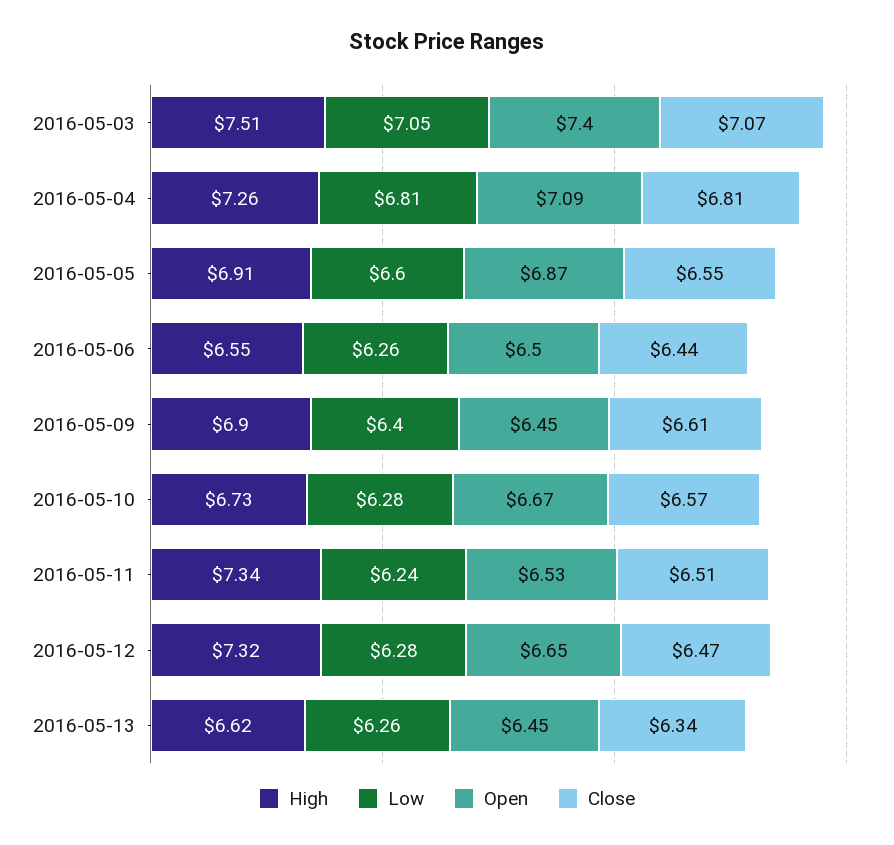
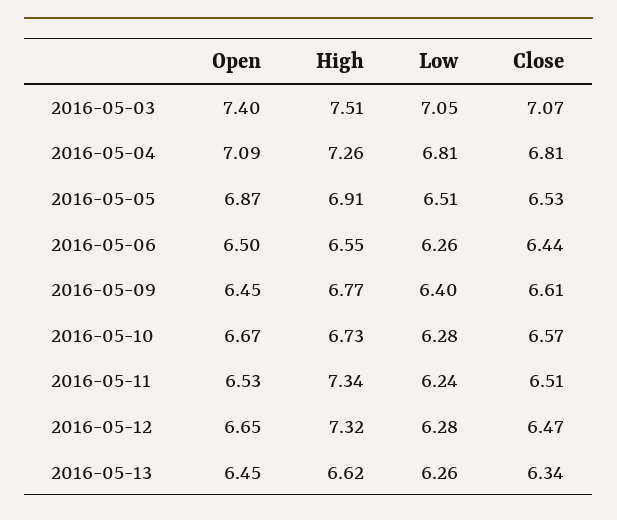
  {
    "High": {
      "2016-05-03": 7.51,
      "2016-05-04": 7.26,
      "2016-05-05": 6.91,
      "2016-05-06": 6.55,
-     "2016-05-09": 6.9,
+     "2016-05-09": 6.77,
      "2016-05-10": 6.73,
      "2016-05-11": 7.34,
      "2016-05-12": 7.32,
      "2016-05-13": 6.62
    },
    "Low": {
      "2016-05-03": 7.05,
      "2016-05-04": 6.81,
-     "2016-05-05": 6.6,
+     "2016-05-05": 6.51,
      "2016-05-06": 6.26,
      "2016-05-09": 6.4,
      "2016-05-10": 6.28,
      "2016-05-11": 6.24,
      "2016-05-12": 6.28,
      "2016-05-13": 6.26
    },
    "Open": {
      "2016-05-03": 7.4,
      "2016-05-04": 7.09,
      "2016-05-05": 6.87,
      "2016-05-06": 6.5,
      "2016-05-09": 6.45,
      "2016-05-10": 6.67,
      "2016-05-11": 6.53,
      "2016-05-12": 6.65,
      "2016-05-13": 6.45
    },
    "Close": {
      "2016-05-03": 7.07,
      "2016-05-04": 6.81,
-     "2016-05-05": 6.55,
+     "2016-05-05": 6.53,
      "2016-05-06": 6.44,
      "2016-05-09": 6.61,
      "2016-05-10": 6.57,
      "2016-05-11": 6.51,
      "2016-05-12": 6.47,
      "2016-05-13": 6.34
    }
  }

